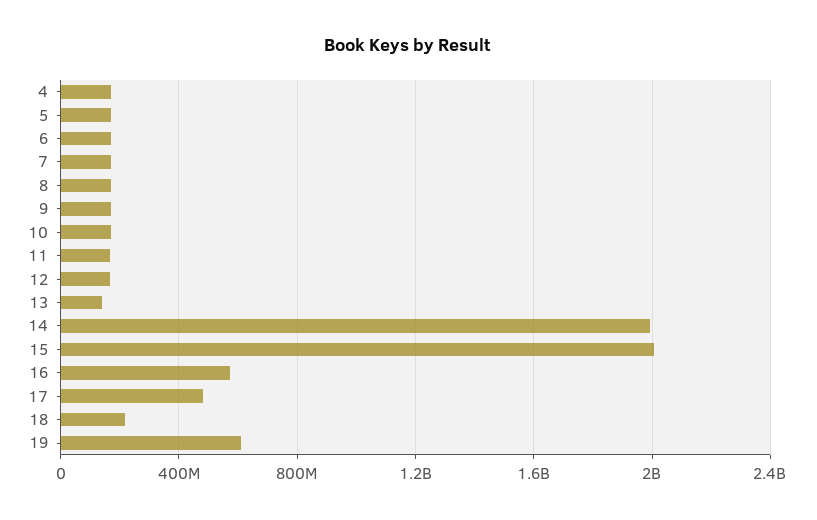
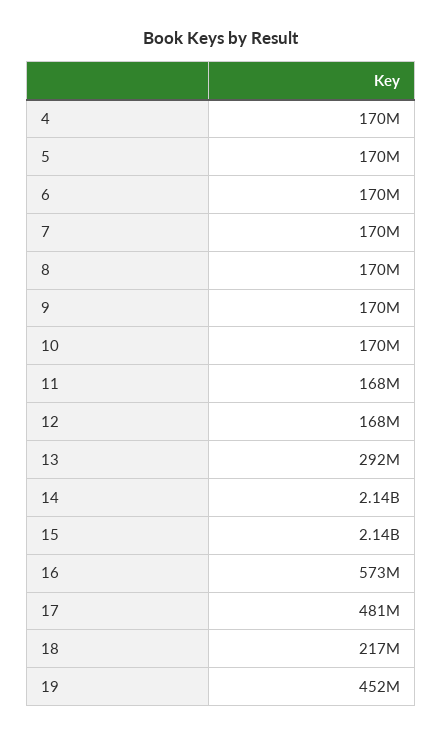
  {
    "4": 170000000,
    "5": 170000000,
    "6": 170000000,
    "7": 170000000,
    "8": 170000000,
    "9": 170000000,
    "10": 170000000,
    "11": 168000000,
    "12": 168000000,
-   "13": 150000000,
+   "13": 292000000,
-   "14": 2000000000,
+   "14": 2140000000,
-   "15": 2000000000,
+   "15": 2140000000,
    "16": 573000000,
    "17": 481000000,
    "18": 217000000,
-   "19": 600000000
+   "19": 452000000
  }

